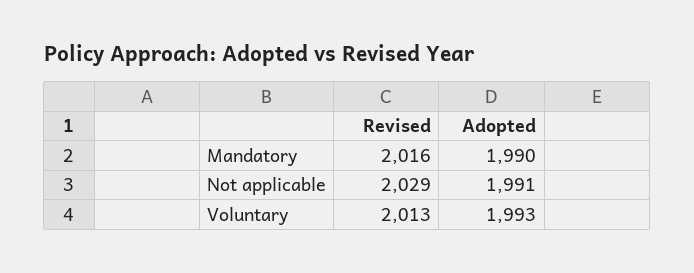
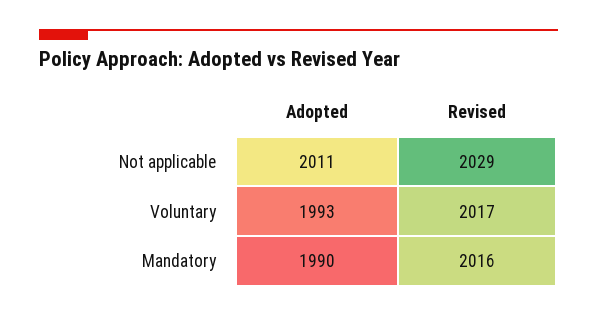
  {
    "Revised": {
      "Mandatory": 2016,
      "Not applicable": 2029,
-     "Voluntary": 2013
+     "Voluntary": 2017
    },
    "Adopted": {
      "Mandatory": 1990,
-     "Not applicable": 1991,
+     "Not applicable": 2011,
      "Voluntary": 1993
    }
  }

